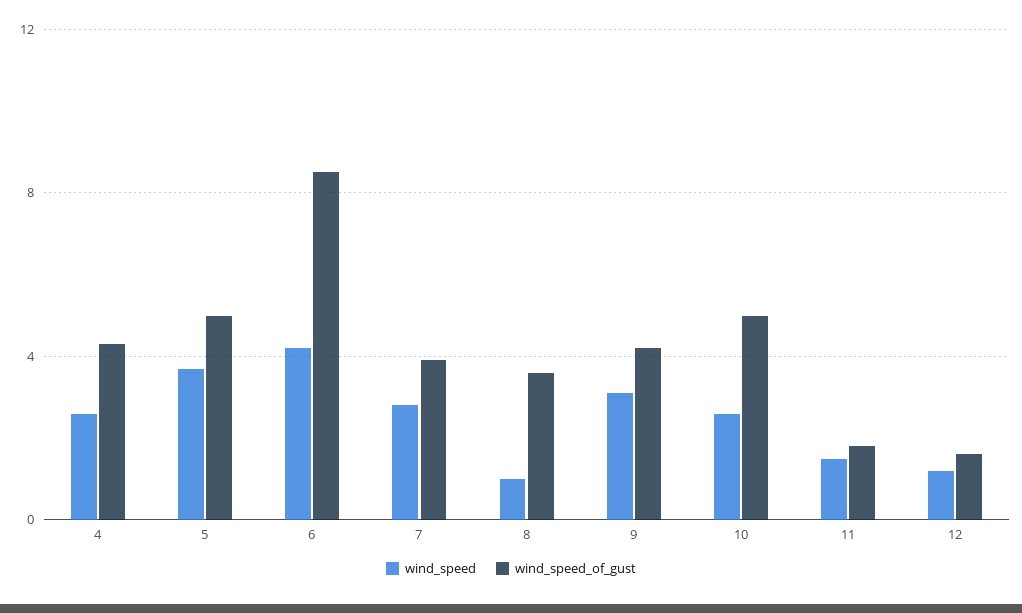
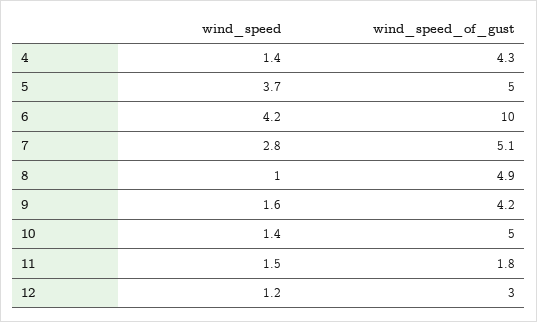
  {
    "wind_speed": {
-     "4": 2.5,
+     "4": 1.4,
      "5": 3.7,
      "6": 4.2,
      "7": 2.8,
      "8": 1,
-     "9": 3,
+     "9": 1.6,
-     "10": 2.5,
+     "10": 1.4,
      "11": 1.5,
      "12": 1.2
    },
    "wind_speed_of_gust": {
      "4": 4.3,
      "5": 5,
-     "6": 8.5,
+     "6": 10,
-     "7": 4,
+     "7": 5.1,
-     "8": 3.5,
+     "8": 4.9,
      "9": 4.2,
      "10": 5,
      "11": 1.8,
-     "12": 1.5
+     "12": 3
    }
  }

